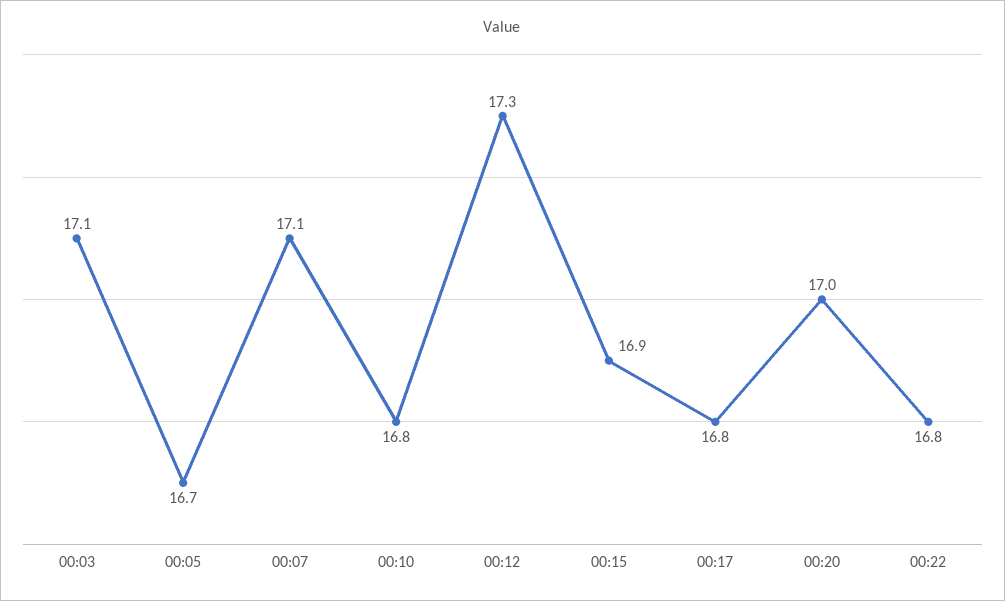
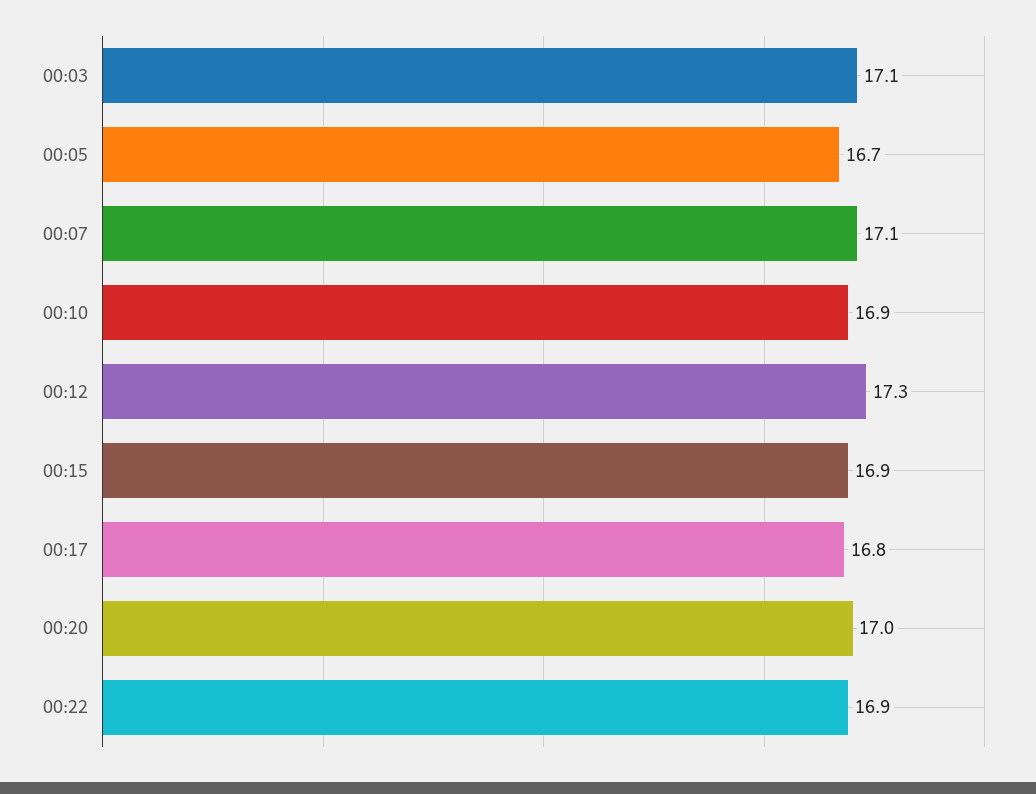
  {
    "00:03": 17.1,
    "00:05": 16.7,
    "00:07": 17.1,
-   "00:10": 16.8,
+   "00:10": 16.9,
    "00:12": 17.3,
    "00:15": 16.9,
    "00:17": 16.8,
    "00:20": 17,
-   "00:22": 16.8
+   "00:22": 16.9
  }

